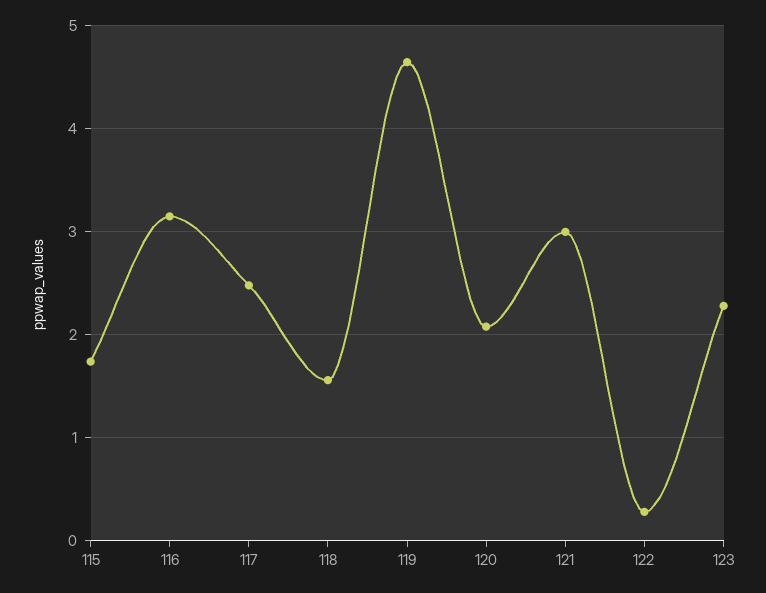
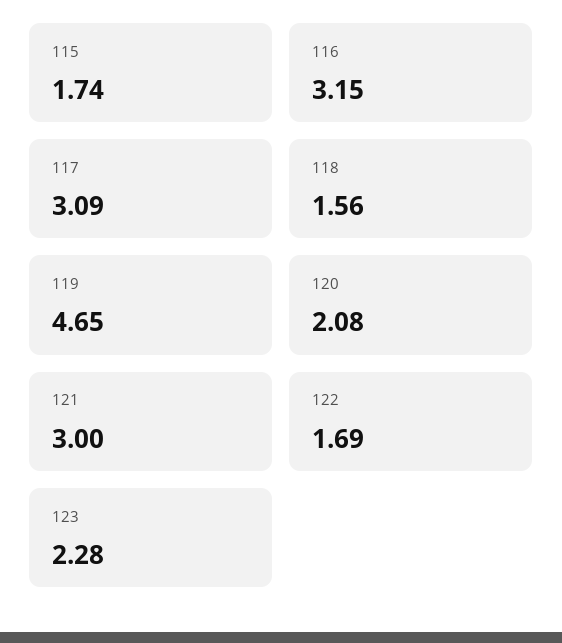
  {
    "115": 1.74,
    "116": 3.15,
-   "117": 2.5,
+   "117": 3.09,
    "118": 1.56,
    "119": 4.65,
    "120": 2.08,
    "121": 3,
-   "122": 0.3,
+   "122": 1.69,
    "123": 2.28
  }

